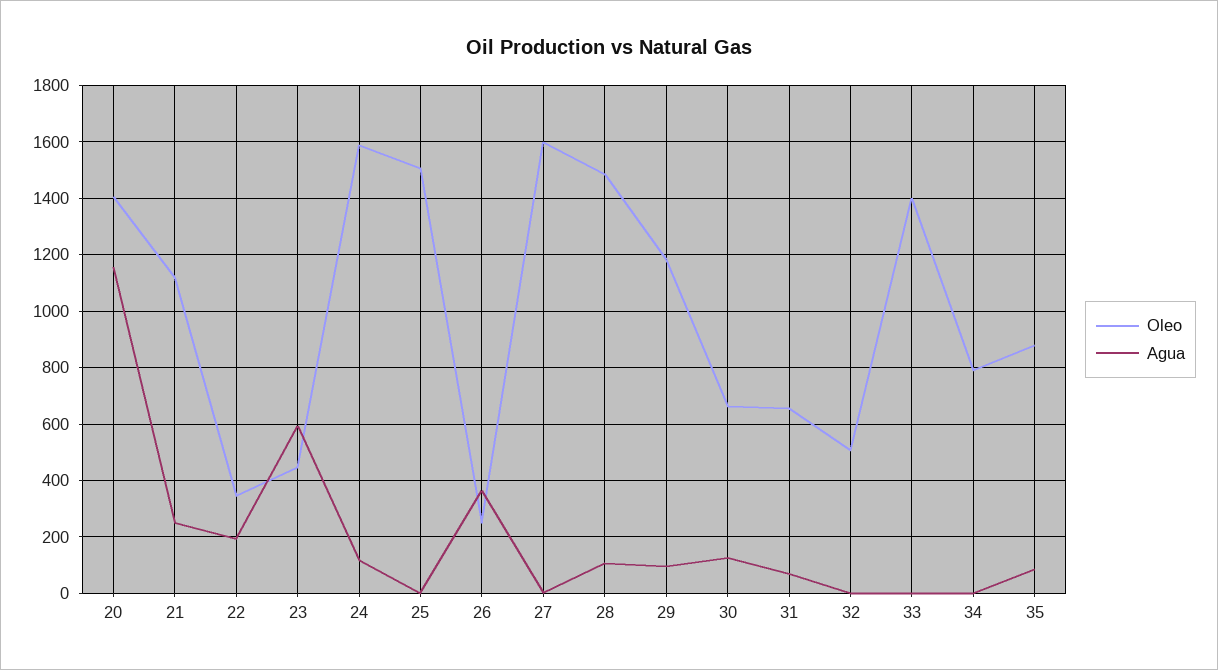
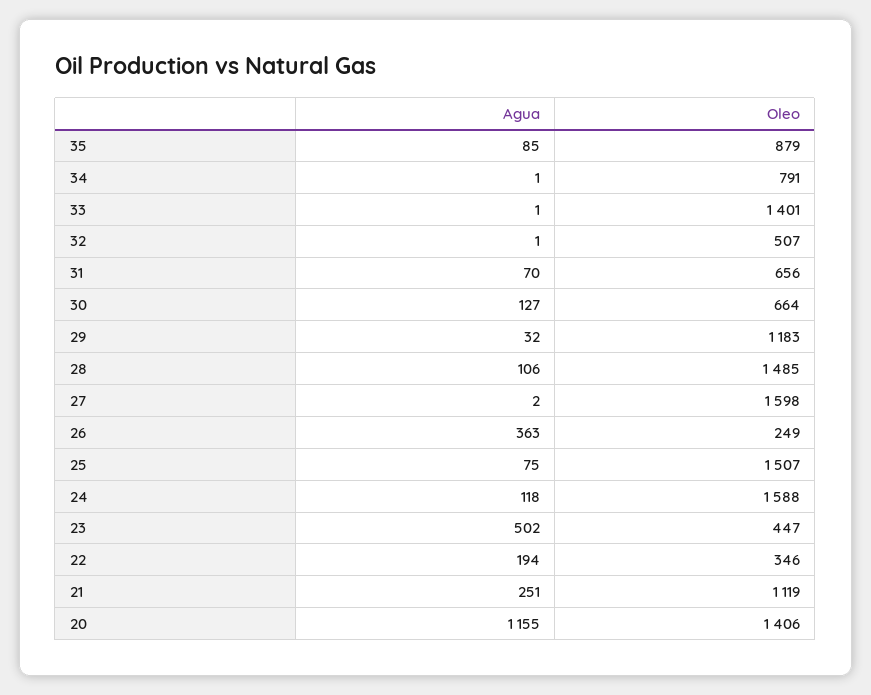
  {
    "Oleo": {
      "20": 1406,
      "21": 1119,
      "22": 346,
      "23": 447,
      "24": 1588,
      "25": 1507,
      "26": 249,
      "27": 1598,
      "28": 1485,
      "29": 1183,
      "30": 664,
      "31": 656,
      "32": 507,
      "33": 1401,
      "34": 791,
      "35": 879
    },
    "Agua": {
      "20": 1155,
      "21": 251,
      "22": 194,
-     "23": 600,
+     "23": 502,
      "24": 118,
-     "25": 0,
+     "25": 75,
      "26": 363,
      "27": 2,
      "28": 106,
-     "29": 100,
+     "29": 32,
      "30": 127,
      "31": 70,
      "32": 1,
      "33": 1,
      "34": 1,
      "35": 85
    }
  }

